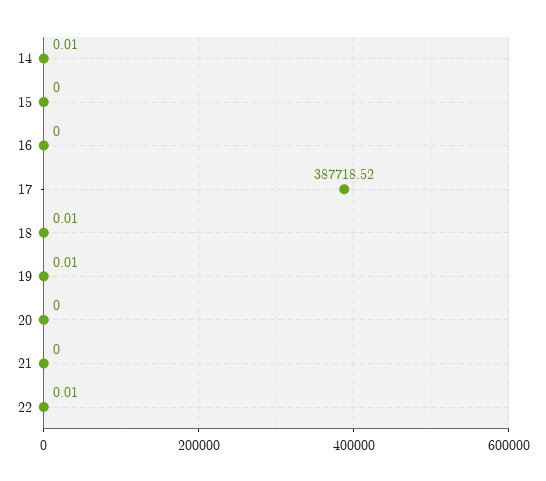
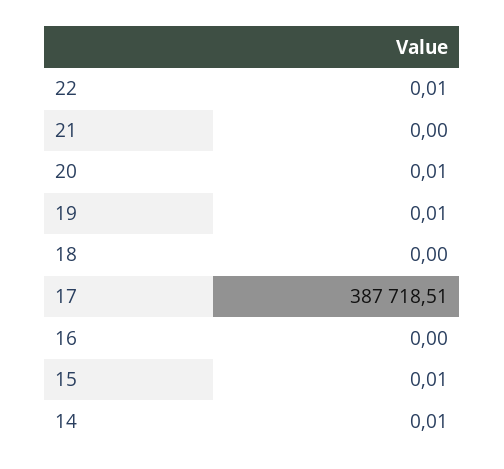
  {
    "14": 0.01,
-   "15": 0,
+   "15": 0.01,
    "16": 0,
-   "17": 387718.52,
+   "17": 387718.51,
-   "18": 0.01,
+   "18": 0,
    "19": 0.01,
-   "20": 0,
+   "20": 0.01,
    "21": 0,
    "22": 0.01
  }

